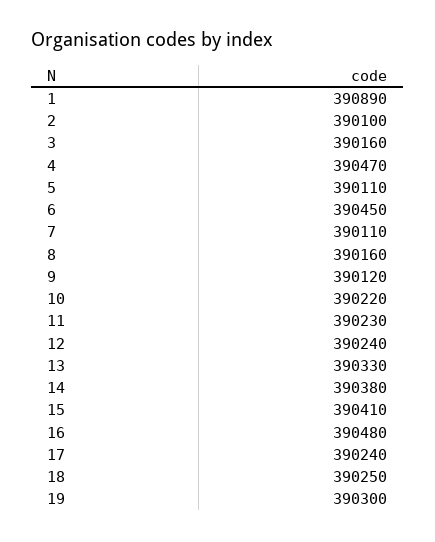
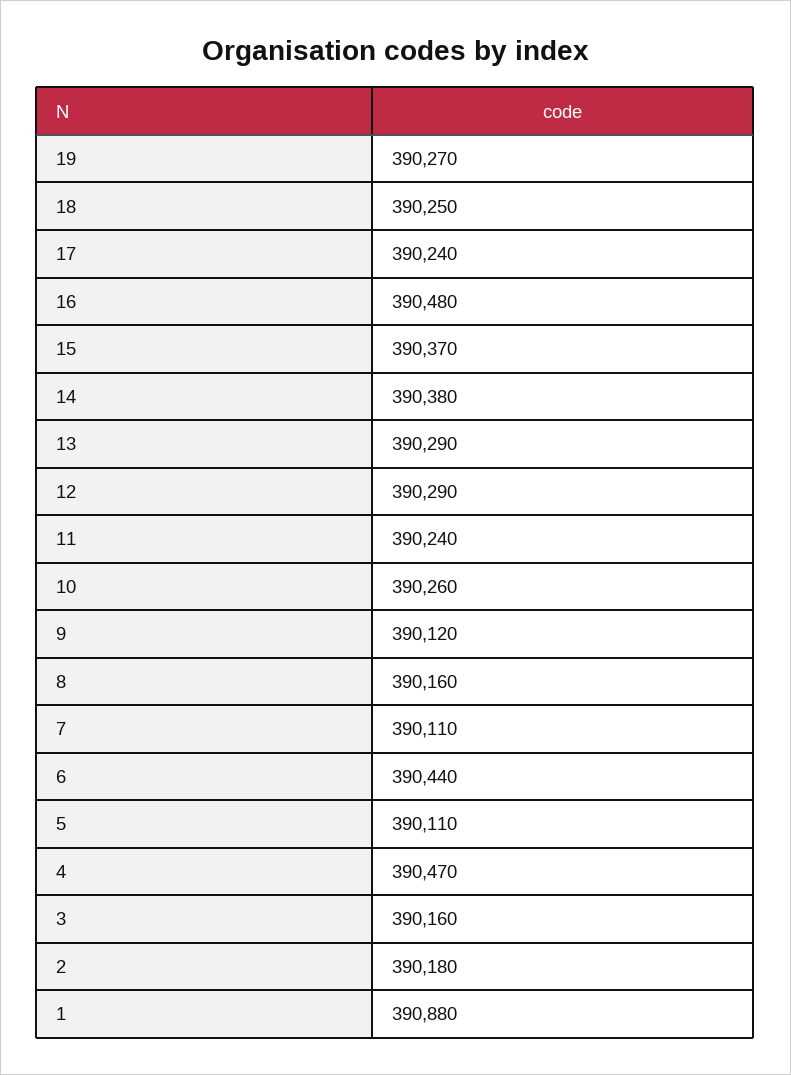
  {
-   "1": 390890,
+   "1": 390880,
-   "2": 390100,
+   "2": 390180,
    "3": 390160,
    "4": 390470,
    "5": 390110,
-   "6": 390450,
+   "6": 390440,
    "7": 390110,
    "8": 390160,
    "9": 390120,
-   "10": 390220,
+   "10": 390260,
-   "11": 390230,
+   "11": 390240,
-   "12": 390240,
+   "12": 390290,
-   "13": 390330,
+   "13": 390290,
    "14": 390380,
-   "15": 390410,
+   "15": 390370,
    "16": 390480,
    "17": 390240,
    "18": 390250,
-   "19": 390300
+   "19": 390270
  }

